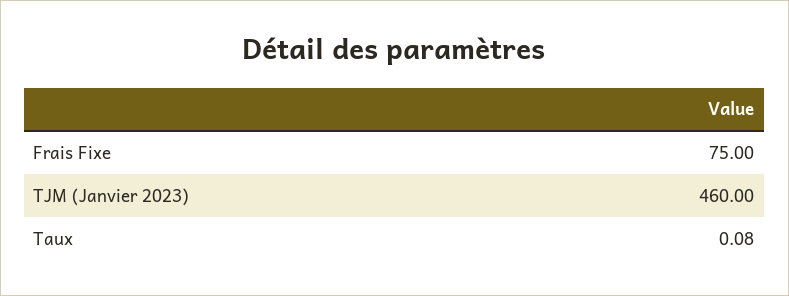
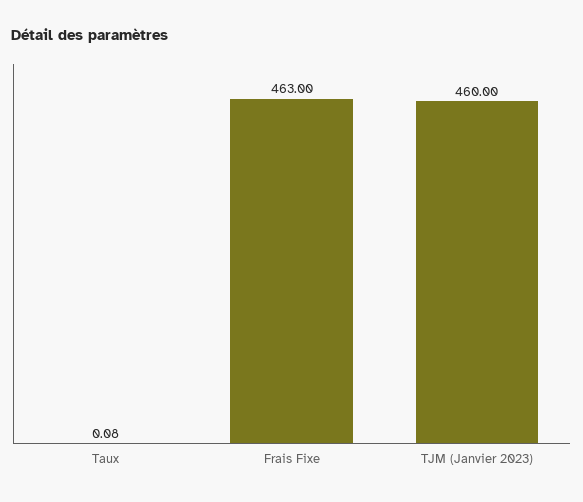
  {
-   "Frais Fixe": 75,
+   "Frais Fixe": 463,
    "TJM (Janvier 2023)": 460,
    "Taux": 0.08
  }

